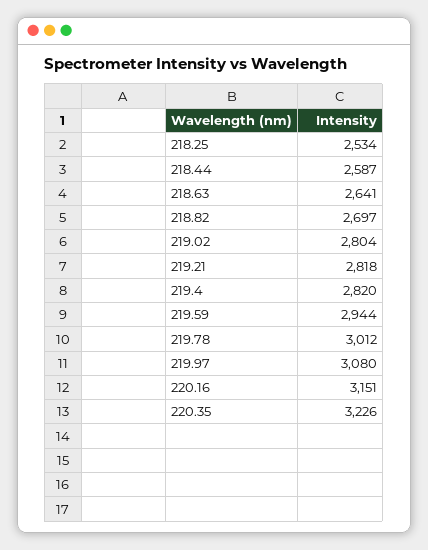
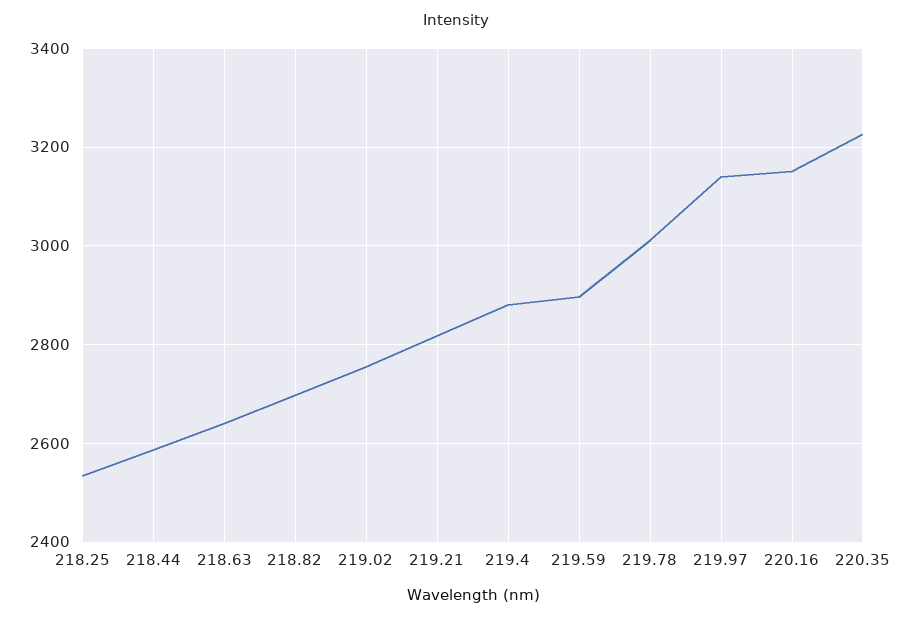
  {
    "218.25": 2534,
    "218.44": 2587,
    "218.63": 2641,
    "218.82": 2697,
-   "219.02": 2804,
+   "219.02": 2760,
    "219.21": 2818,
-   "219.4": 2820,
+   "219.4": 2880,
-   "219.59": 2944,
+   "219.59": 2900,
    "219.78": 3012,
-   "219.97": 3080,
+   "219.97": 3140,
    "220.16": 3151,
    "220.35": 3226
  }

